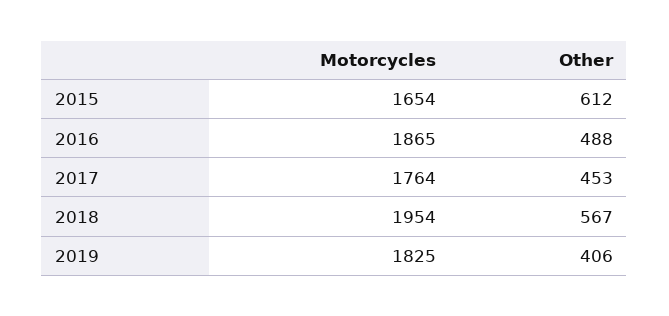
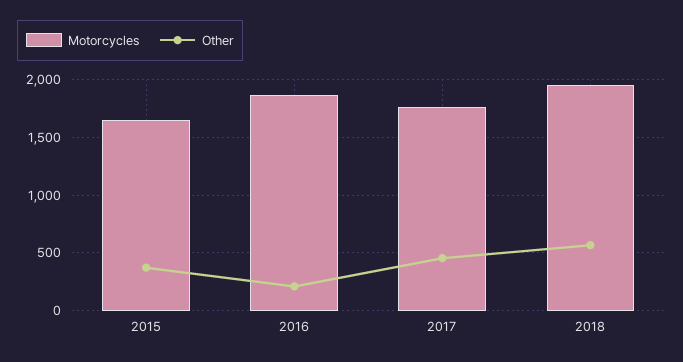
  {
    "Motorcycles": {
      "2015": 1654,
      "2016": 1865,
      "2017": 1764,
-     "2018": 1954,
+     "2018": 1954
-     "2019": 1825
    },
    "Other": {
-     "2015": 612,
+     "2015": 400,
-     "2016": 488,
+     "2016": 200,
      "2017": 453,
-     "2018": 567,
+     "2018": 567
-     "2019": 406
    }
  }

